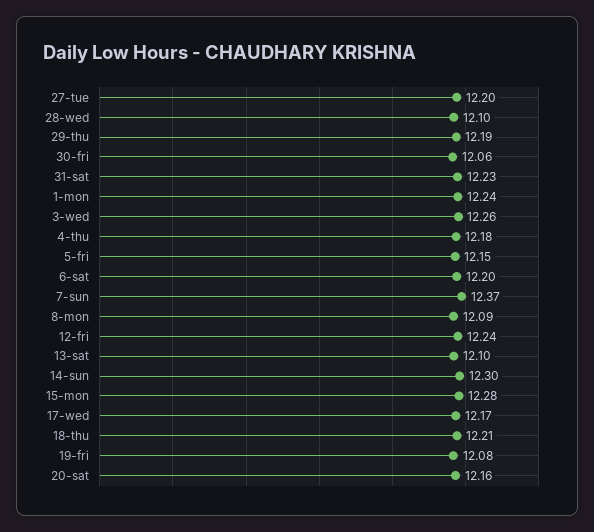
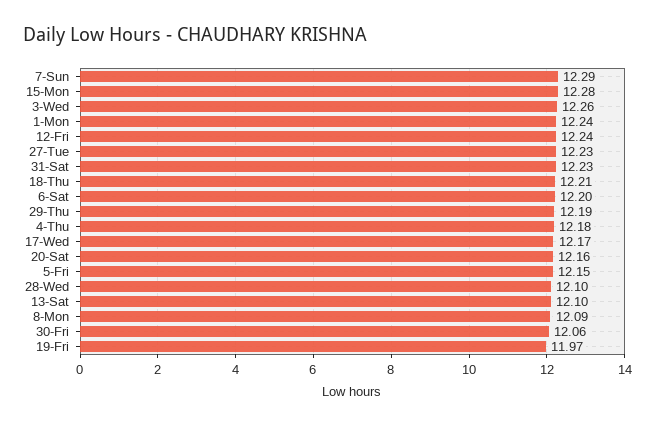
  {
-   "27-tue": 12.2,
+   "27-tue": 12.23,
    "28-wed": 12.1,
    "29-thu": 12.19,
    "30-fri": 12.06,
    "31-sat": 12.23,
    "1-mon": 12.24,
    "3-wed": 12.26,
    "4-thu": 12.18,
    "5-fri": 12.15,
    "6-sat": 12.2,
-   "7-sun": 12.37,
+   "7-sun": 12.29,
    "8-mon": 12.09,
    "12-fri": 12.24,
    "13-sat": 12.1,
-   "14-sun": 12.3,
    "15-mon": 12.28,
    "17-wed": 12.17,
    "18-thu": 12.21,
-   "19-fri": 12.08,
+   "19-fri": 11.97,
    "20-sat": 12.16
  }

